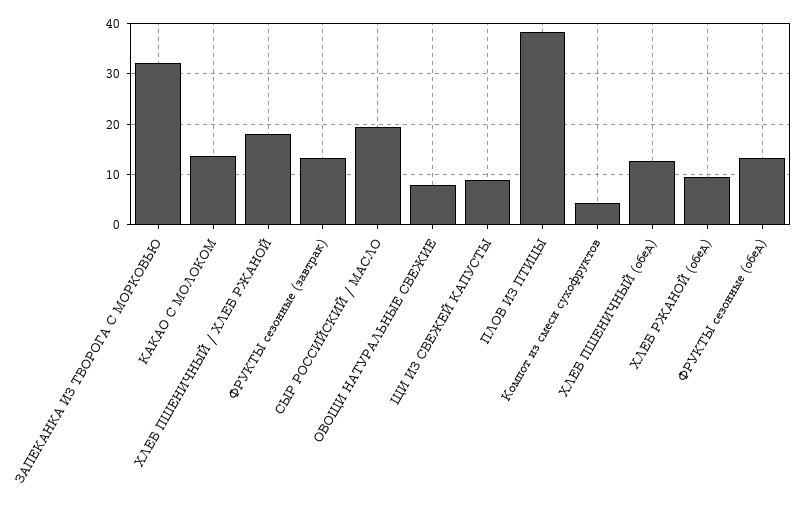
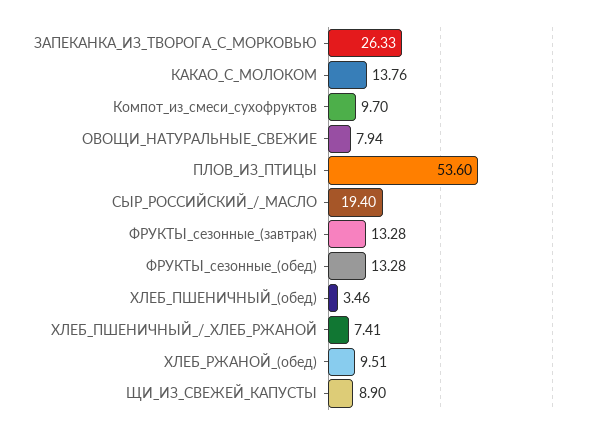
  {
-   "ЗАПЕКАНКА ИЗ ТВОРОГА С МОРКОВЬЮ": 32,
+   "ЗАПЕКАНКА ИЗ ТВОРОГА С МОРКОВЬЮ": 26.33,
    "КАКАО С МОЛОКОМ": 13.76,
-   "ХЛЕБ ПШЕНИЧНЫЙ / ХЛЕБ РЖАНОЙ": 18,
+   "ХЛЕБ ПШЕНИЧНЫЙ / ХЛЕБ РЖАНОЙ": 7.41,
    "ФРУКТЫ сезонные (завтрак)": 13.28,
    "СЫР РОССИЙСКИЙ / МАСЛО": 19.4,
    "ОВОЩИ НАТУРАЛЬНЫЕ СВЕЖИЕ": 7.94,
    "ЩИ ИЗ СВЕЖЕЙ КАПУСТЫ": 8.9,
-   "ПЛОВ ИЗ ПТИЦЫ": 38,
+   "ПЛОВ ИЗ ПТИЦЫ": 53.6,
-   "Компот из смеси сухофруктов": 4,
+   "Компот из смеси сухофруктов": 9.7,
-   "ХЛЕБ ПШЕНИЧНЫЙ (обед)": 12,
+   "ХЛЕБ ПШЕНИЧНЫЙ (обед)": 3.46,
    "ХЛЕБ РЖАНОЙ (обед)": 9.51,
    "ФРУКТЫ сезонные (обед)": 13.28
  }

